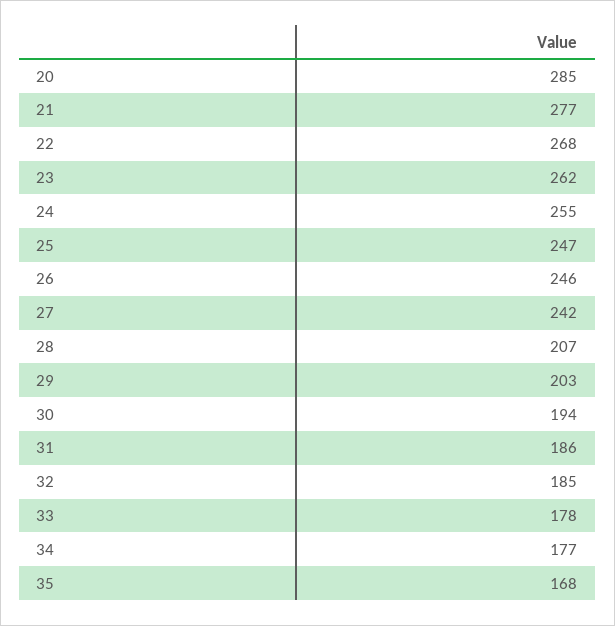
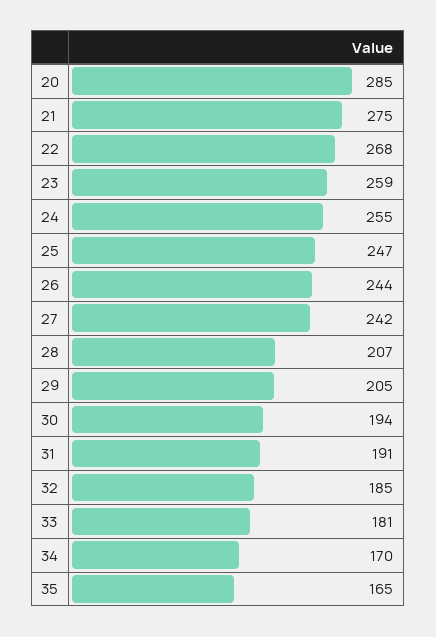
  {
    "20": 285,
-   "21": 277,
+   "21": 275,
    "22": 268,
-   "23": 262,
+   "23": 259,
    "24": 255,
    "25": 247,
-   "26": 246,
+   "26": 244,
    "27": 242,
    "28": 207,
-   "29": 203,
+   "29": 205,
    "30": 194,
-   "31": 186,
+   "31": 191,
    "32": 185,
-   "33": 178,
+   "33": 181,
-   "34": 177,
+   "34": 170,
-   "35": 168
+   "35": 165
  }

